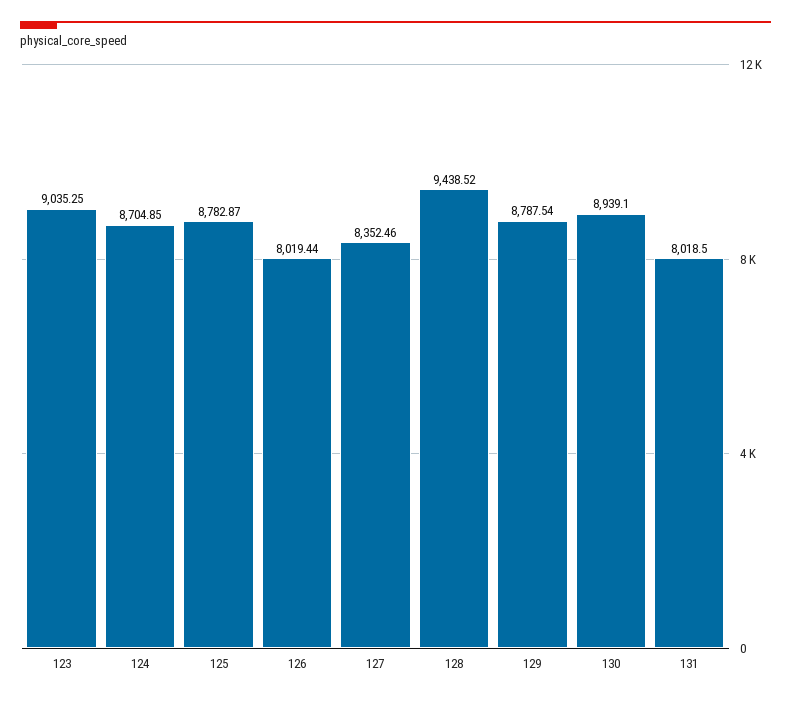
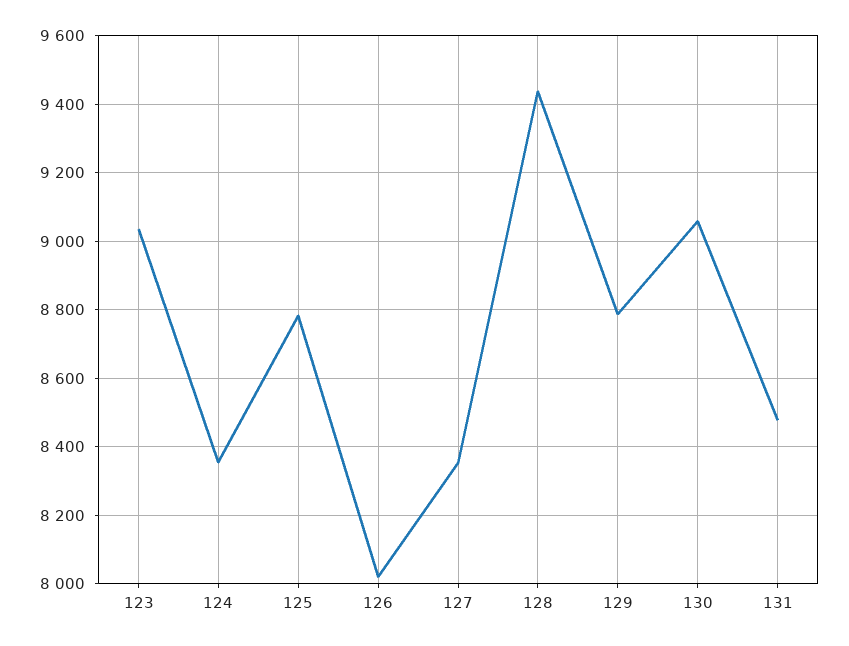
  {
    "123": 9035.25,
-   "124": 8704.85,
+   "124": 8360,
    "125": 8782.87,
    "126": 8019.44,
    "127": 8352.46,
    "128": 9438.52,
    "129": 8787.54,
-   "130": 8939.1,
+   "130": 9060,
-   "131": 8018.5
+   "131": 8480
  }

